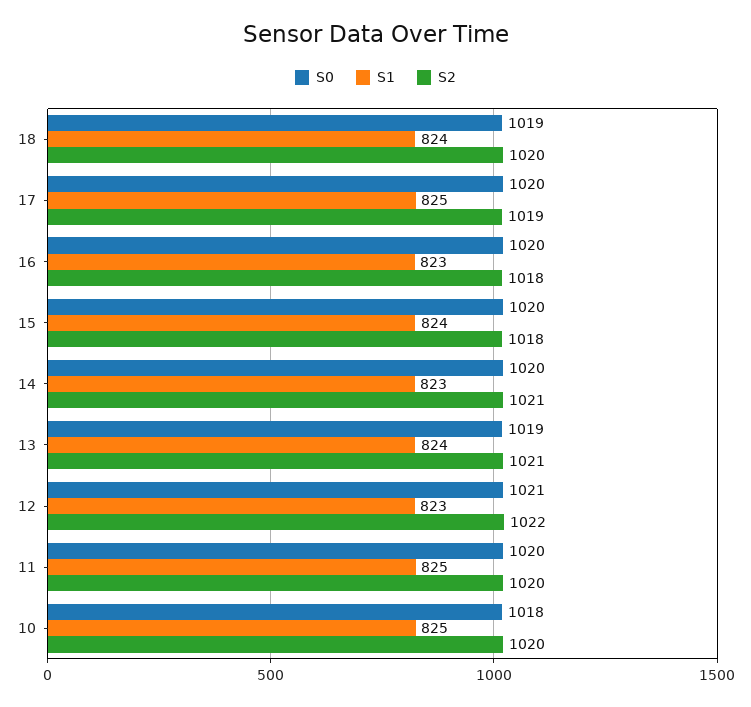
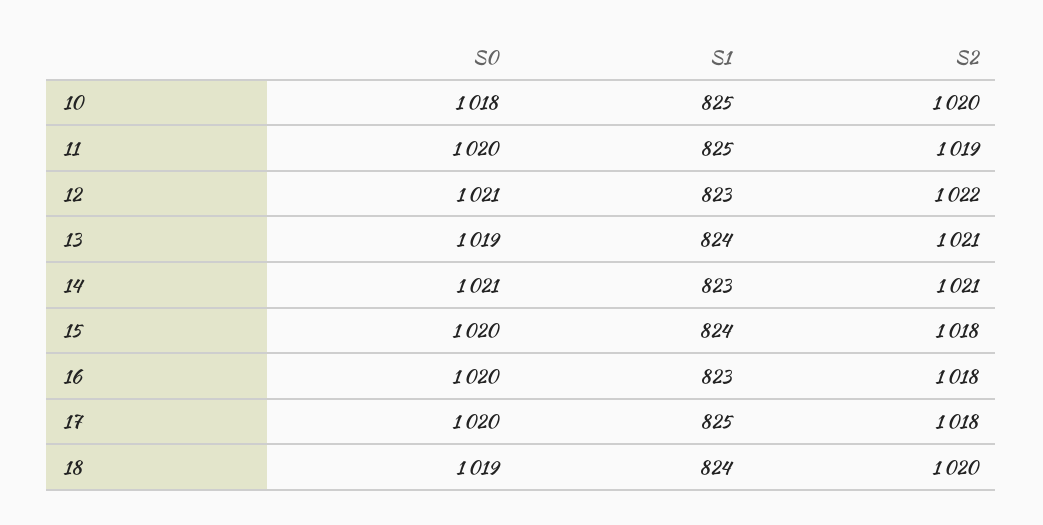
  {
    "S0": {
      "18": 1019,
      "17": 1020,
      "16": 1020,
      "15": 1020,
-     "14": 1020,
+     "14": 1021,
      "13": 1019,
      "12": 1021,
      "11": 1020,
      "10": 1018
    },
    "S1": {
      "18": 824,
      "17": 825,
      "16": 823,
      "15": 824,
      "14": 823,
      "13": 824,
      "12": 823,
      "11": 825,
      "10": 825
    },
    "S2": {
      "18": 1020,
-     "17": 1019,
+     "17": 1018,
      "16": 1018,
      "15": 1018,
      "14": 1021,
      "13": 1021,
      "12": 1022,
-     "11": 1020,
+     "11": 1019,
      "10": 1020
    }
  }

